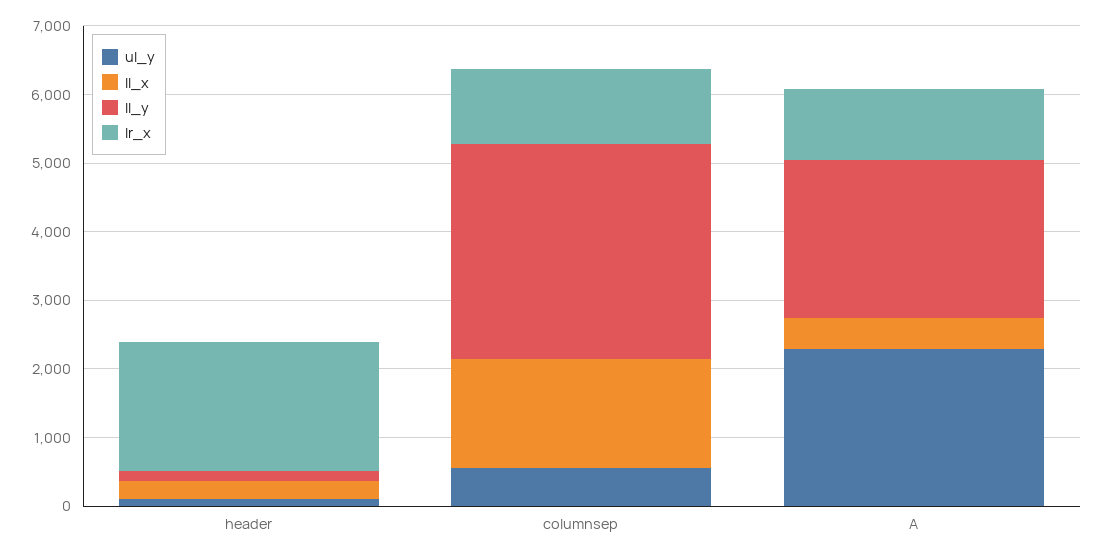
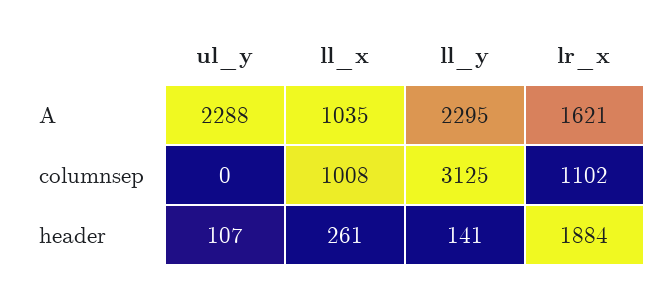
  {
    "ul_y": {
      "header": 107,
-     "columnsep": 600,
+     "columnsep": 0,
      "A": 2288
    },
    "ll_x": {
      "header": 261,
-     "columnsep": 1600,
+     "columnsep": 1008,
-     "A": 400
+     "A": 1035
    },
    "ll_y": {
      "header": 141,
      "columnsep": 3125,
      "A": 2295
    },
    "lr_x": {
      "header": 1884,
      "columnsep": 1102,
-     "A": 1000
+     "A": 1621
    }
  }

